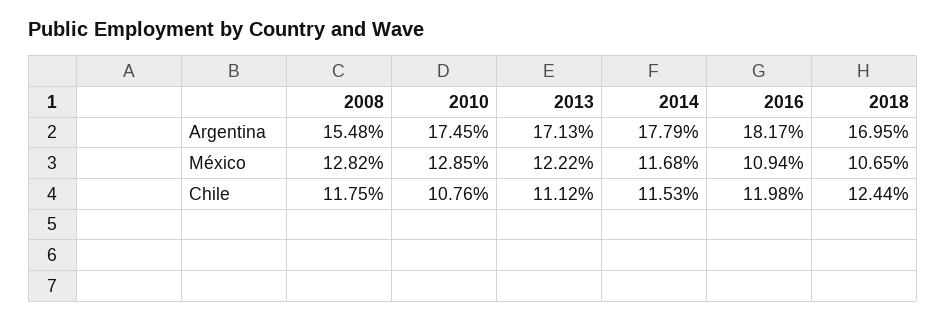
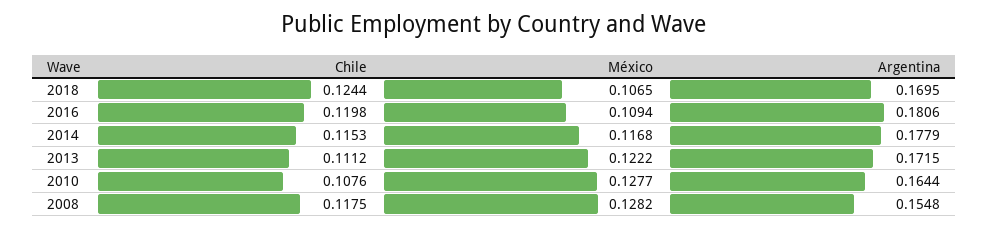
  {
    "2008": {
      "Argentina": 0.1548,
      "México": 0.1282,
      "Chile": 0.1175
    },
    "2010": {
-     "Argentina": 0.1745,
+     "Argentina": 0.1644,
-     "México": 0.1285,
+     "México": 0.1277,
      "Chile": 0.1076
    },
    "2013": {
-     "Argentina": 0.1713,
+     "Argentina": 0.1715,
      "México": 0.1222,
      "Chile": 0.1112
    },
    "2014": {
      "Argentina": 0.1779,
      "México": 0.1168,
      "Chile": 0.1153
    },
    "2016": {
-     "Argentina": 0.1817,
+     "Argentina": 0.1806,
      "México": 0.1094,
      "Chile": 0.1198
    },
    "2018": {
      "Argentina": 0.1695,
      "México": 0.1065,
      "Chile": 0.1244
    }
  }

